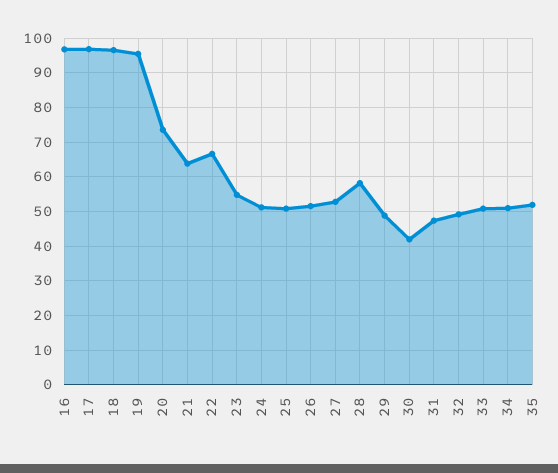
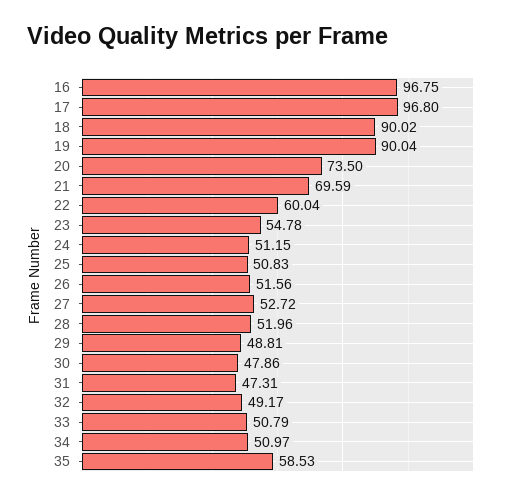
  {
    "16": 96.75,
    "17": 96.8,
-   "18": 96,
+   "18": 90.02,
-   "19": 96,
+   "19": 90.04,
    "20": 73.5,
-   "21": 64,
+   "21": 69.59,
-   "22": 66,
+   "22": 60.04,
    "23": 54.78,
    "24": 51.15,
    "25": 50.83,
    "26": 51.56,
    "27": 52.72,
-   "28": 58,
+   "28": 51.96,
    "29": 48.81,
-   "30": 42,
+   "30": 47.86,
    "31": 47.31,
    "32": 49.17,
    "33": 50.79,
    "34": 50.97,
-   "35": 52
+   "35": 58.53
  }

